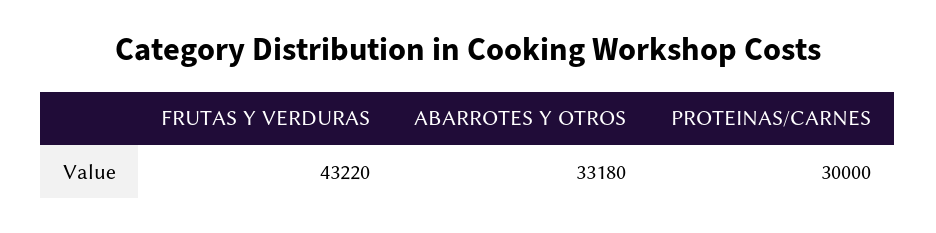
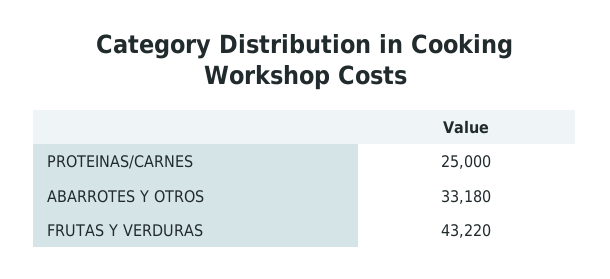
  {
    "FRUTAS Y VERDURAS": 43220,
    "ABARROTES Y OTROS": 33180,
-   "PROTEINAS/CARNES": 30000
+   "PROTEINAS/CARNES": 25000
  }

